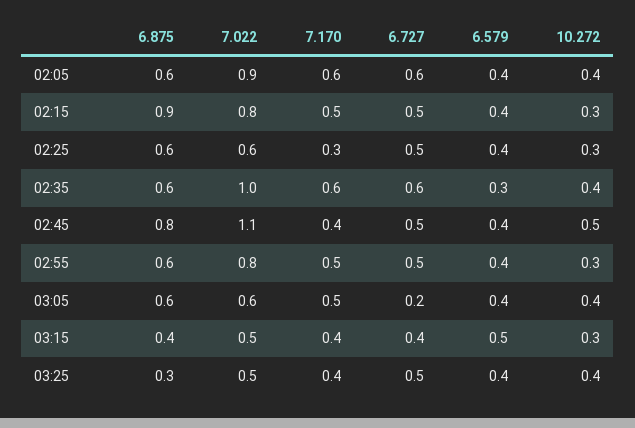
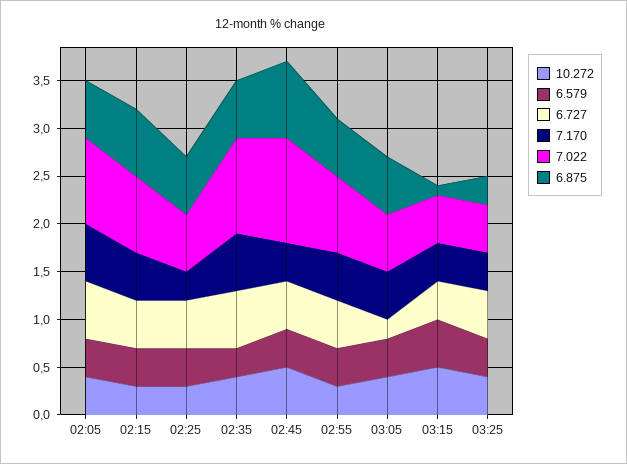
  {
    "6.875": {
      "02:05": 0.6,
-     "02:15": 0.9,
+     "02:15": 0.7,
      "02:25": 0.6,
      "02:35": 0.6,
      "02:45": 0.8,
      "02:55": 0.6,
      "03:05": 0.6,
-     "03:15": 0.4,
+     "03:15": 0.1,
      "03:25": 0.3
    },
    "7.022": {
      "02:05": 0.9,
      "02:15": 0.8,
      "02:25": 0.6,
      "02:35": 1,
      "02:45": 1.1,
      "02:55": 0.8,
      "03:05": 0.6,
      "03:15": 0.5,
      "03:25": 0.5
    },
    "7.170": {
      "02:05": 0.6,
      "02:15": 0.5,
      "02:25": 0.3,
      "02:35": 0.6,
      "02:45": 0.4,
      "02:55": 0.5,
      "03:05": 0.5,
      "03:15": 0.4,
      "03:25": 0.4
    },
    "6.727": {
      "02:05": 0.6,
      "02:15": 0.5,
      "02:25": 0.5,
      "02:35": 0.6,
      "02:45": 0.5,
      "02:55": 0.5,
      "03:05": 0.2,
      "03:15": 0.4,
      "03:25": 0.5
    },
    "6.579": {
      "02:05": 0.4,
      "02:15": 0.4,
      "02:25": 0.4,
      "02:35": 0.3,
      "02:45": 0.4,
      "02:55": 0.4,
      "03:05": 0.4,
      "03:15": 0.5,
      "03:25": 0.4
    },
    "10.272": {
      "02:05": 0.4,
      "02:15": 0.3,
      "02:25": 0.3,
      "02:35": 0.4,
      "02:45": 0.5,
      "02:55": 0.3,
      "03:05": 0.4,
-     "03:15": 0.3,
+     "03:15": 0.5,
      "03:25": 0.4
    }
  }

